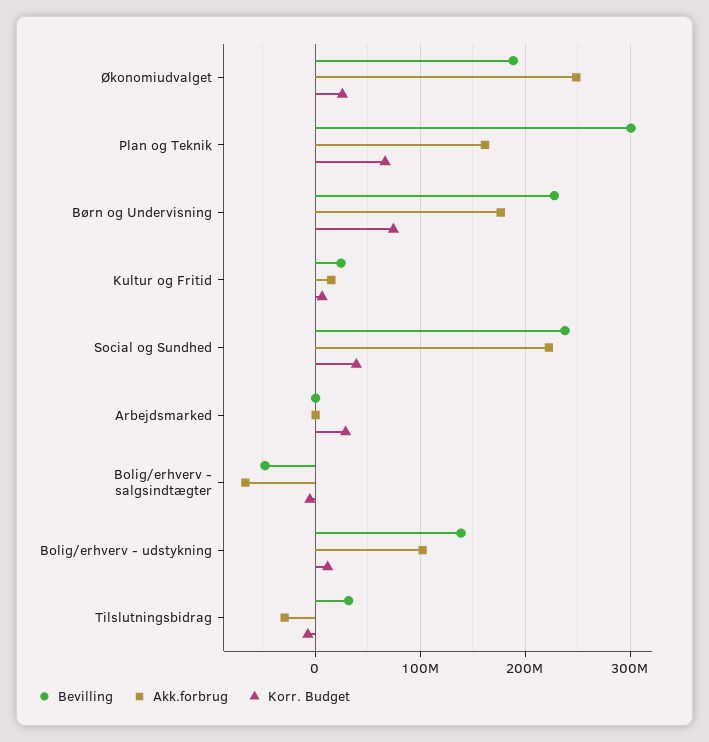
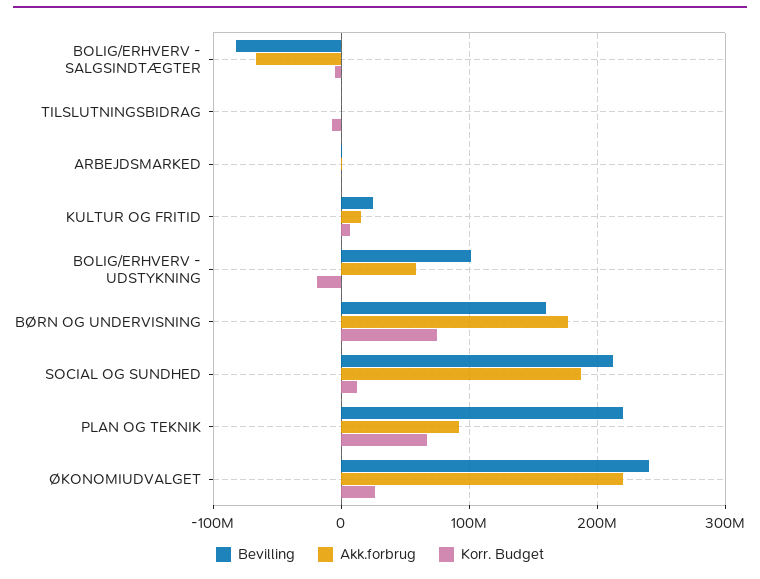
  {
    "Bevilling": {
-     "Økonomiudvalget": 190000000,
+     "Økonomiudvalget": 240000000,
-     "Plan og Teknik": 300000000,
+     "Plan og Teknik": 220000000,
-     "Børn og Undervisning": 230000000,
+     "Børn og Undervisning": 160000000,
      "Kultur og Fritid": 20000000,
-     "Social og Sundhed": 240000000,
+     "Social og Sundhed": 210000000,
      "Arbejdsmarked": 0,
-     "Bolig/erhverv - salgsindtægter": -50000000,
+     "Bolig/erhverv - salgsindtægter": -80000000,
-     "Bolig/erhverv - udstykning": 140000000,
+     "Bolig/erhverv - udstykning": 100000000,
-     "Tilslutningsbidrag": 30000000
+     "Tilslutningsbidrag": 0
    },
    "Akk.forbrug": {
-     "Økonomiudvalget": 250000000,
+     "Økonomiudvalget": 220000000,
-     "Plan og Teknik": 160000000,
+     "Plan og Teknik": 90000000,
      "Børn og Undervisning": 180000000,
      "Kultur og Fritid": 20000000,
-     "Social og Sundhed": 220000000,
+     "Social og Sundhed": 190000000,
      "Arbejdsmarked": 0,
      "Bolig/erhverv - salgsindtægter": -70000000,
-     "Bolig/erhverv - udstykning": 100000000,
+     "Bolig/erhverv - udstykning": 60000000,
-     "Tilslutningsbidrag": -30000000
+     "Tilslutningsbidrag": 0
    },
    "Korr. Budget": {
      "Økonomiudvalget": 30000000,
      "Plan og Teknik": 70000000,
      "Børn og Undervisning": 70000000,
      "Kultur og Fritid": 10000000,
-     "Social og Sundhed": 40000000,
+     "Social og Sundhed": 10000000,
-     "Arbejdsmarked": 30000000,
+     "Arbejdsmarked": 0,
      "Bolig/erhverv - salgsindtægter": -10000000,
-     "Bolig/erhverv - udstykning": 10000000,
+     "Bolig/erhverv - udstykning": -20000000,
      "Tilslutningsbidrag": -10000000
    }
  }

